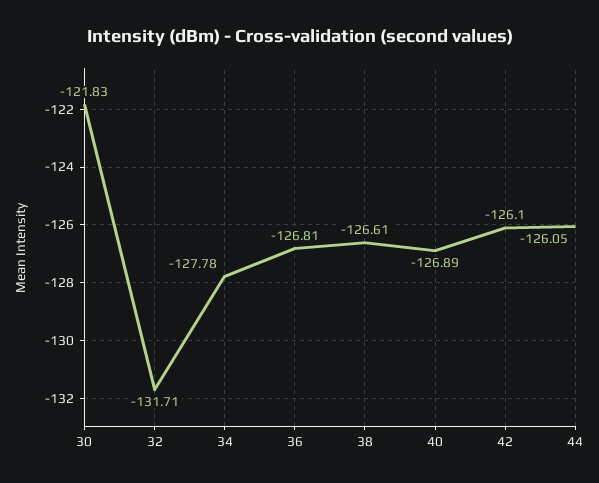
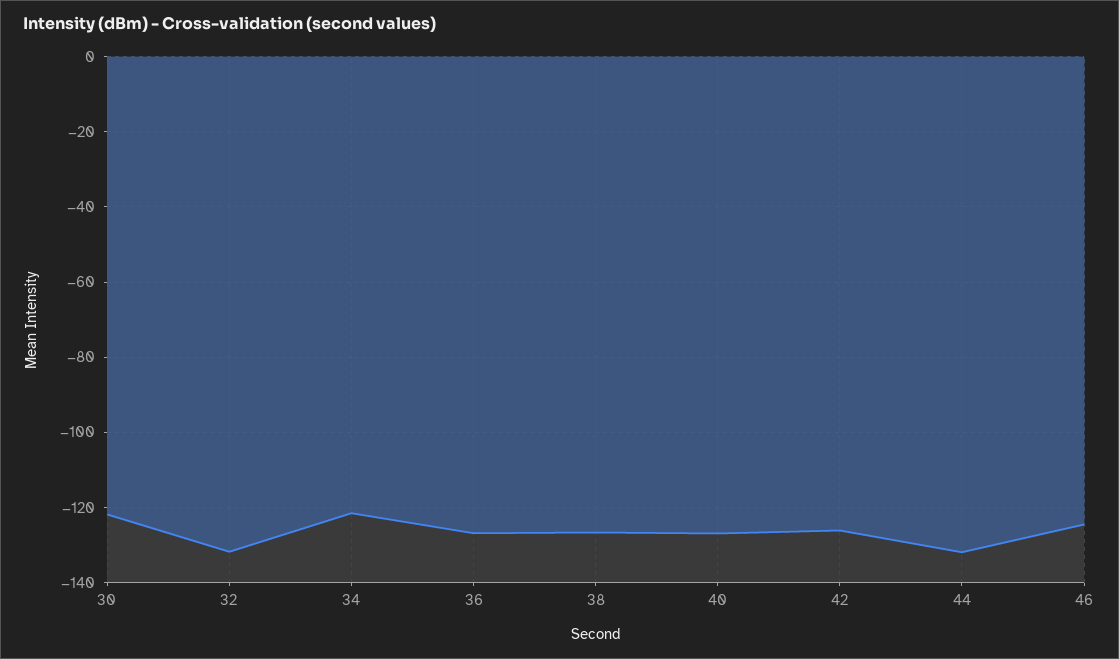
  {
    "30": -121.83,
    "32": -131.71,
-   "34": -127.78,
+   "34": -122,
    "36": -126.81,
    "38": -126.61,
    "40": -126.89,
    "42": -126.1,
-   "44": -126.05
+   "44": -132,
+   "46": -124
  }

